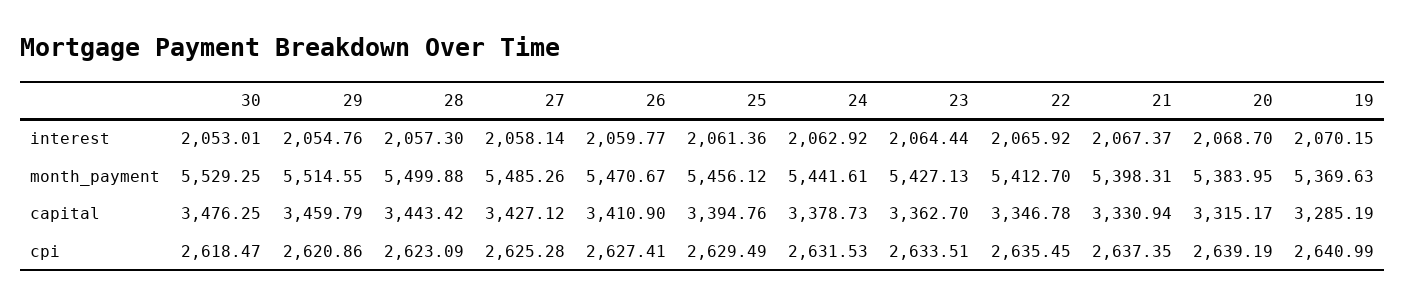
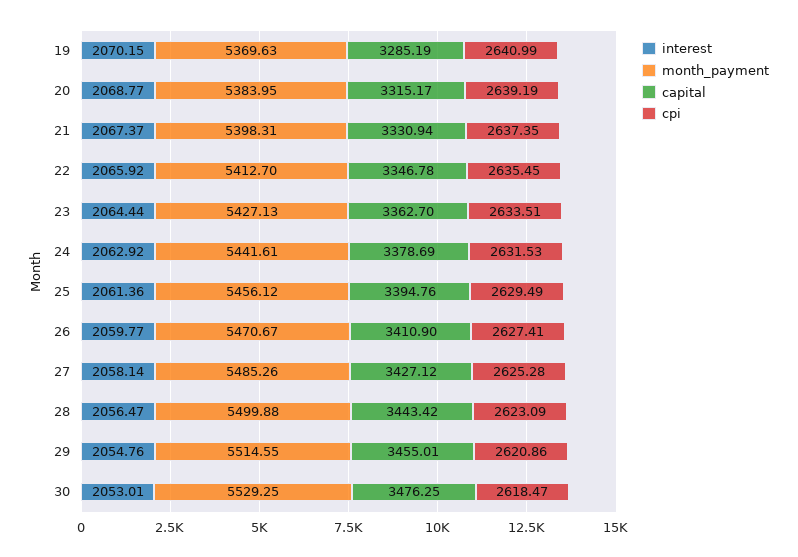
  {
    "interest": {
      "30": 2053.01,
      "29": 2054.76,
-     "28": 2057.3,
+     "28": 2056.47,
      "27": 2058.14,
      "26": 2059.77,
      "25": 2061.36,
      "24": 2062.92,
      "23": 2064.44,
      "22": 2065.92,
      "21": 2067.37,
-     "20": 2068.7,
+     "20": 2068.77,
      "19": 2070.15
    },
    "month_payment": {
      "30": 5529.25,
      "29": 5514.55,
      "28": 5499.88,
      "27": 5485.26,
      "26": 5470.67,
      "25": 5456.12,
      "24": 5441.61,
      "23": 5427.13,
      "22": 5412.7,
      "21": 5398.31,
      "20": 5383.95,
      "19": 5369.63
    },
    "capital": {
      "30": 3476.25,
-     "29": 3459.79,
+     "29": 3455.01,
      "28": 3443.42,
      "27": 3427.12,
      "26": 3410.9,
      "25": 3394.76,
-     "24": 3378.73,
+     "24": 3378.69,
      "23": 3362.7,
      "22": 3346.78,
      "21": 3330.94,
      "20": 3315.17,
      "19": 3285.19
    },
    "cpi": {
      "30": 2618.47,
      "29": 2620.86,
      "28": 2623.09,
      "27": 2625.28,
      "26": 2627.41,
      "25": 2629.49,
      "24": 2631.53,
      "23": 2633.51,
      "22": 2635.45,
      "21": 2637.35,
      "20": 2639.19,
      "19": 2640.99
    }
  }

